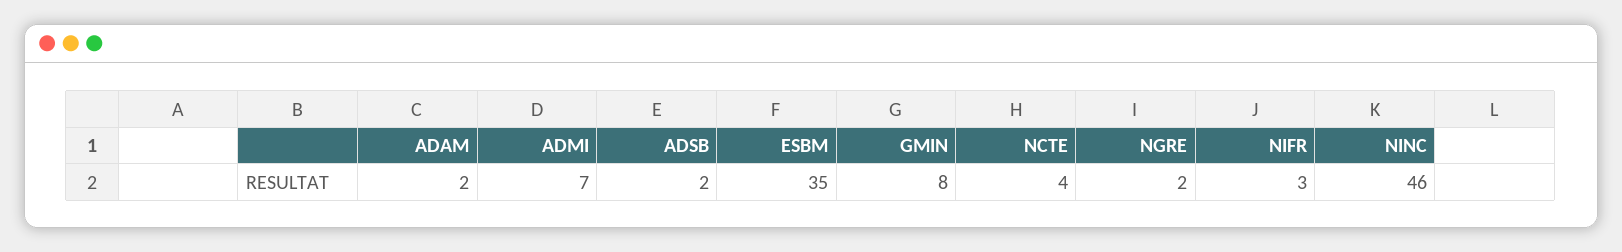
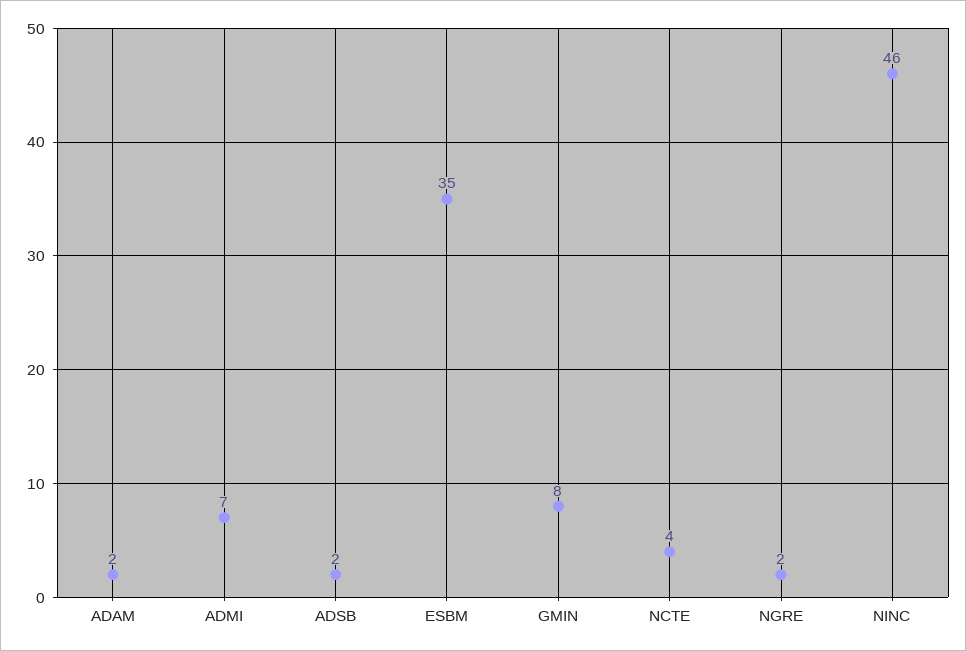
  {
    "ADAM": 2,
    "ADMI": 7,
    "ADSB": 2,
    "ESBM": 35,
    "GMIN": 8,
    "NCTE": 4,
    "NGRE": 2,
-   "NIFR": 3,
    "NINC": 46
  }

